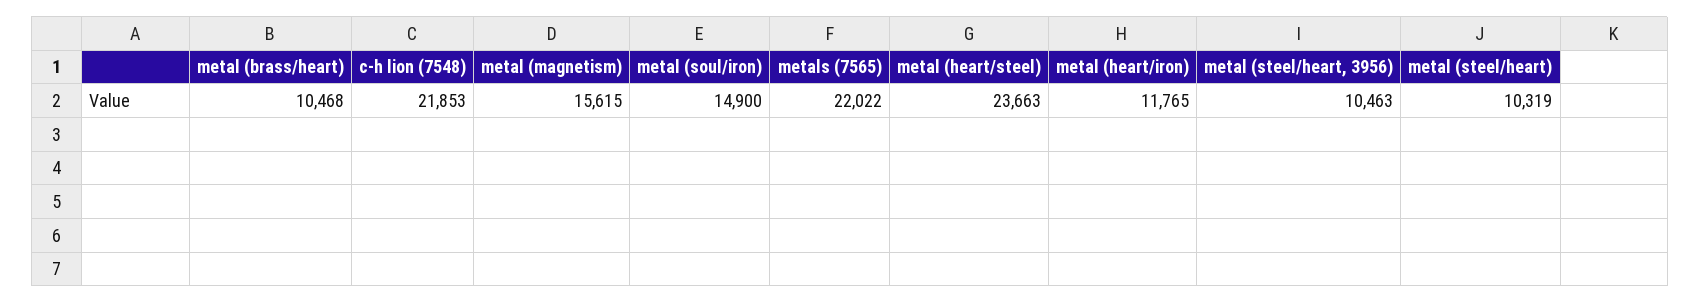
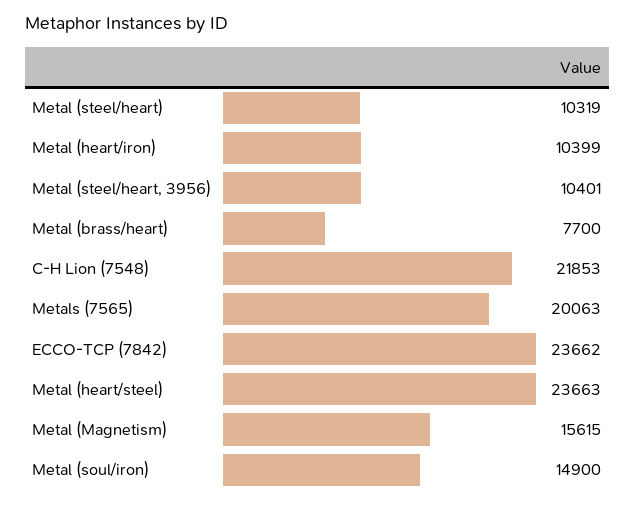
  {
-   "metal (brass/heart)": 10468,
+   "metal (brass/heart)": 7700,
    "c-h lion (7548)": 21853,
    "metal (magnetism)": 15615,
    "metal (soul/iron)": 14900,
-   "metals (7565)": 22022,
+   "metals (7565)": 20063,
    "metal (heart/steel)": 23663,
-   "metal (heart/iron)": 11765,
+   "metal (heart/iron)": 10399,
-   "metal (steel/heart, 3956)": 10463,
+   "metal (steel/heart, 3956)": 10401,
-   "metal (steel/heart)": 10319
+   "metal (steel/heart)": 10319,
+   "ECCO-TCP (7842)": 23662
  }

